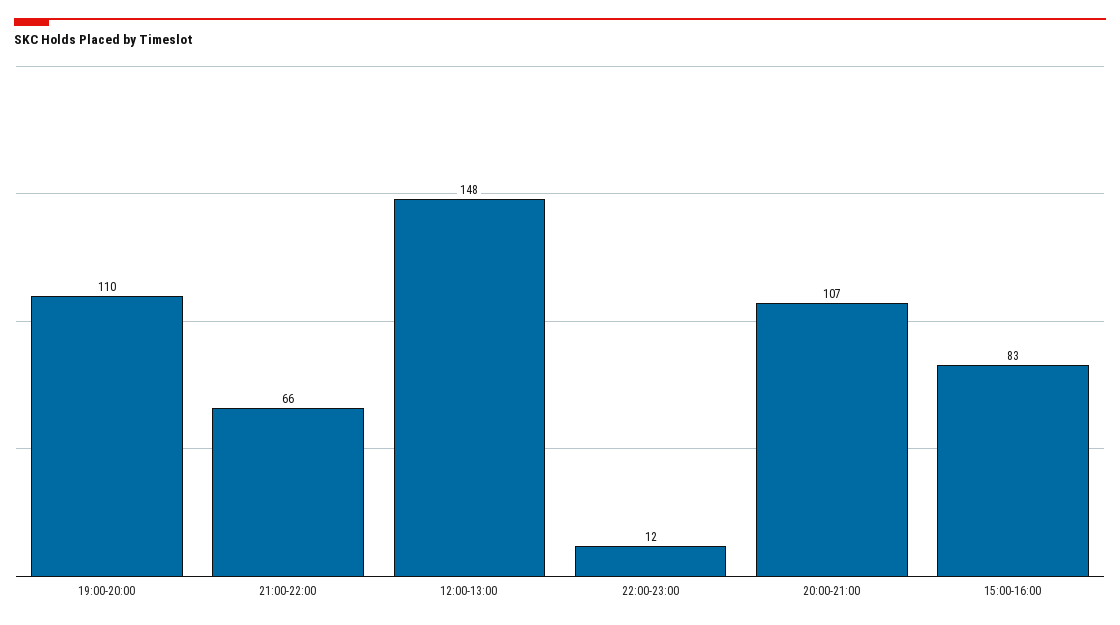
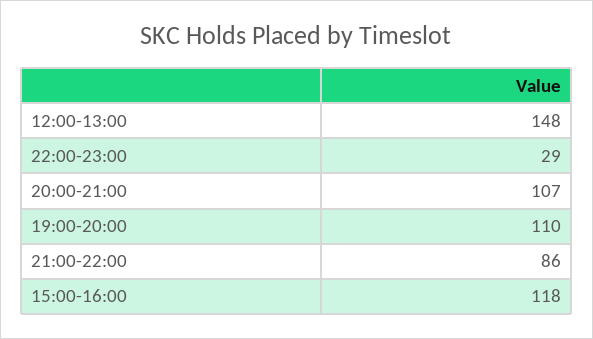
  {
    "19:00-20:00": 110,
-   "21:00-22:00": 66,
+   "21:00-22:00": 86,
    "12:00-13:00": 148,
-   "22:00-23:00": 12,
+   "22:00-23:00": 29,
    "20:00-21:00": 107,
-   "15:00-16:00": 83
+   "15:00-16:00": 118
  }

